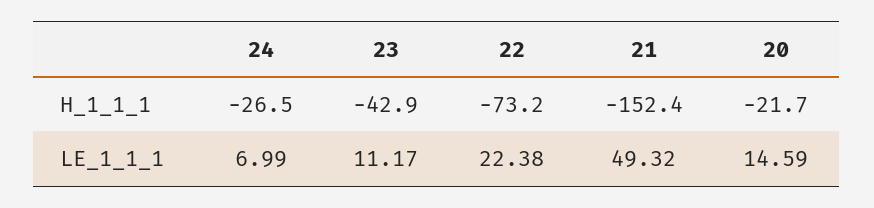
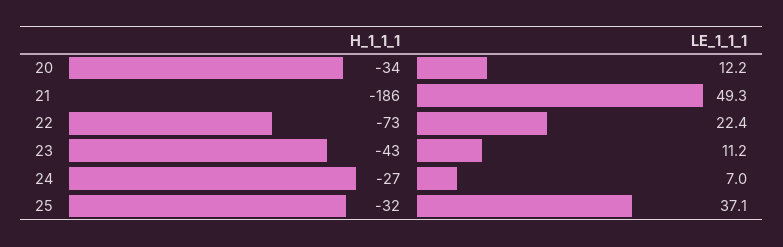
  {
    "24": {
      "H_1_1_1": -26.5,
      "LE_1_1_1": 6.99
    },
    "23": {
      "H_1_1_1": -42.9,
      "LE_1_1_1": 11.17
    },
    "22": {
      "H_1_1_1": -73.2,
      "LE_1_1_1": 22.38
    },
    "21": {
-     "H_1_1_1": -152.4,
+     "H_1_1_1": -186,
      "LE_1_1_1": 49.32
    },
    "20": {
-     "H_1_1_1": -21.7,
+     "H_1_1_1": -34,
-     "LE_1_1_1": 14.59
+     "LE_1_1_1": 12.2
-   }
+   },
+   "25": {
+     "H_1_1_1": -32,
+     "LE_1_1_1": 37.1
+   }
  }

